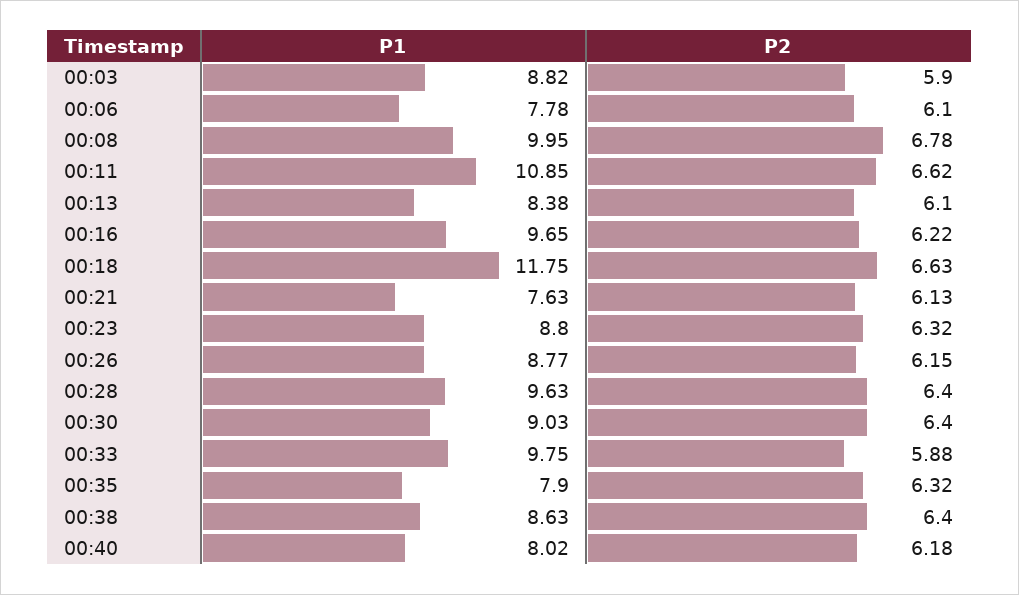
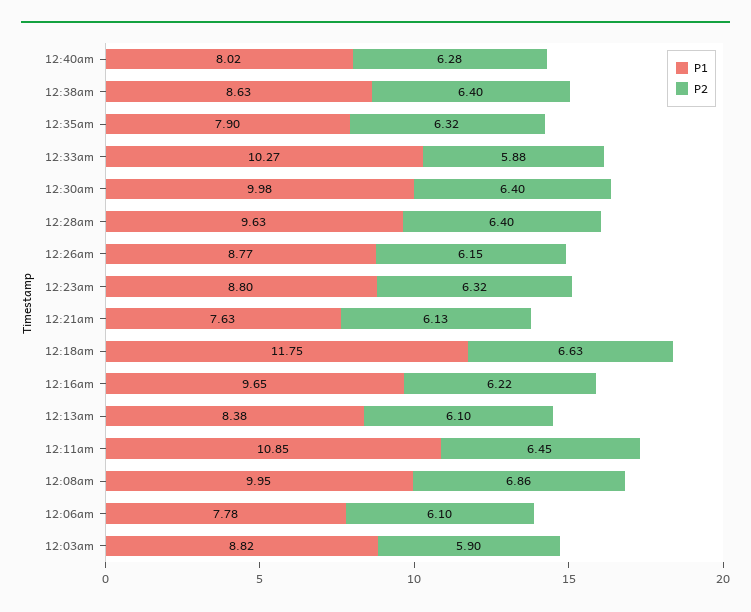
  {
    "P1": {
      "00:03": 8.82,
      "00:06": 7.78,
      "00:08": 9.95,
      "00:11": 10.85,
      "00:13": 8.38,
      "00:16": 9.65,
      "00:18": 11.75,
      "00:21": 7.63,
      "00:23": 8.8,
      "00:26": 8.77,
      "00:28": 9.63,
-     "00:30": 9.03,
+     "00:30": 9.98,
-     "00:33": 9.75,
+     "00:33": 10.27,
      "00:35": 7.9,
      "00:38": 8.63,
      "00:40": 8.02
    },
    "P2": {
      "00:03": 5.9,
      "00:06": 6.1,
-     "00:08": 6.78,
+     "00:08": 6.86,
-     "00:11": 6.62,
+     "00:11": 6.45,
      "00:13": 6.1,
      "00:16": 6.22,
      "00:18": 6.63,
      "00:21": 6.13,
      "00:23": 6.32,
      "00:26": 6.15,
      "00:28": 6.4,
      "00:30": 6.4,
      "00:33": 5.88,
      "00:35": 6.32,
      "00:38": 6.4,
-     "00:40": 6.18
+     "00:40": 6.28
    }
  }

